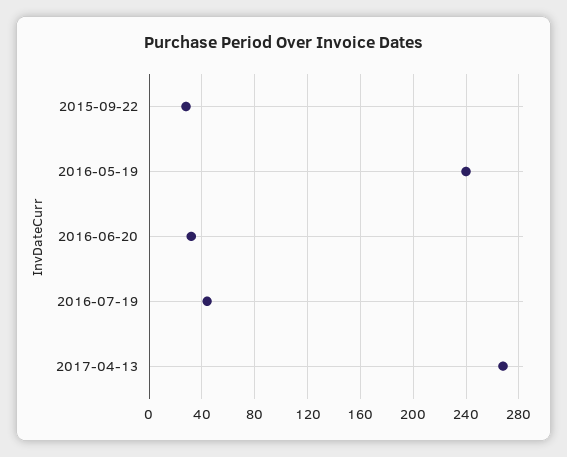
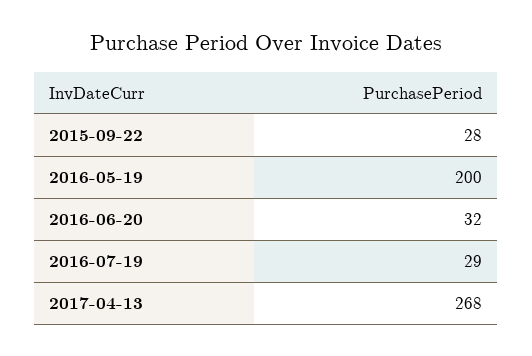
  {
    "2015-09-22": 28,
-   "2016-05-19": 240,
+   "2016-05-19": 200,
    "2016-06-20": 32,
-   "2016-07-19": 45,
+   "2016-07-19": 29,
    "2017-04-13": 268
  }

